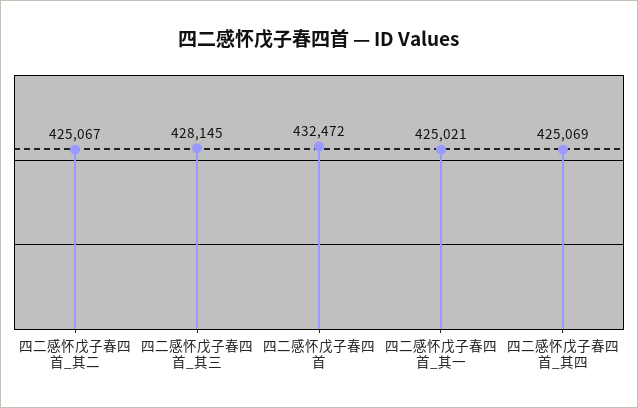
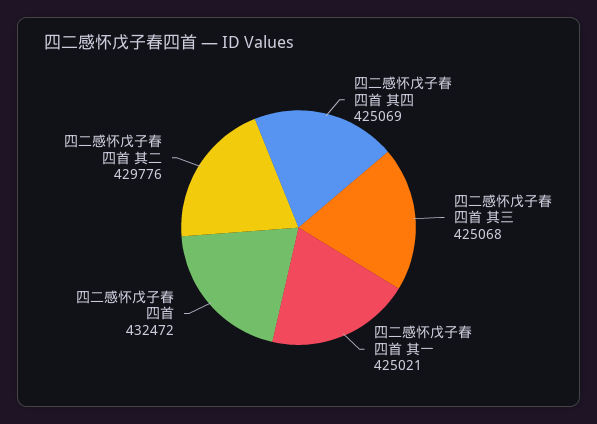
  {
-   "四二感怀戊子春四首_其二": 425067,
+   "四二感怀戊子春四首_其二": 429776,
-   "四二感怀戊子春四首_其三": 428145,
+   "四二感怀戊子春四首_其三": 425068,
    "四二感怀戊子春四首": 432472,
    "四二感怀戊子春四首_其一": 425021,
    "四二感怀戊子春四首_其四": 425069
  }

